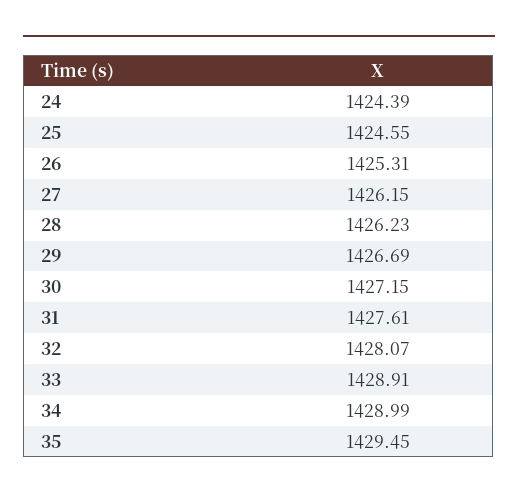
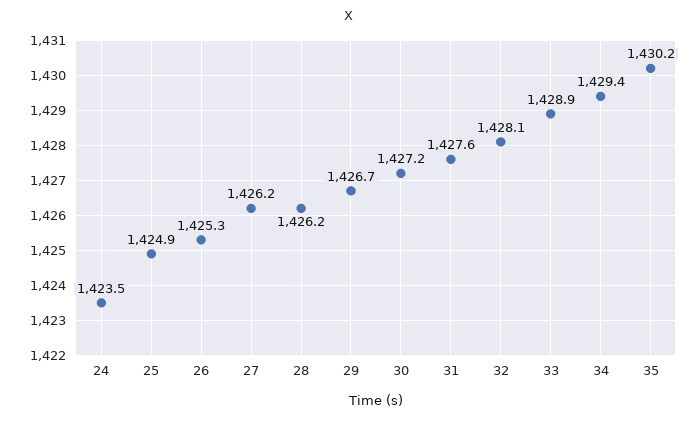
  {
-   "24": 1424.39,
+   "24": 1423.5,
-   "25": 1424.55,
+   "25": 1424.9,
    "26": 1425.31,
    "27": 1426.15,
    "28": 1426.23,
    "29": 1426.69,
    "30": 1427.15,
    "31": 1427.61,
    "32": 1428.07,
    "33": 1428.91,
-   "34": 1428.99,
+   "34": 1429.4,
-   "35": 1429.45
+   "35": 1430.2
  }

